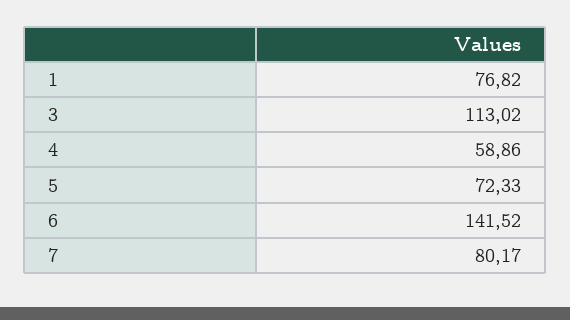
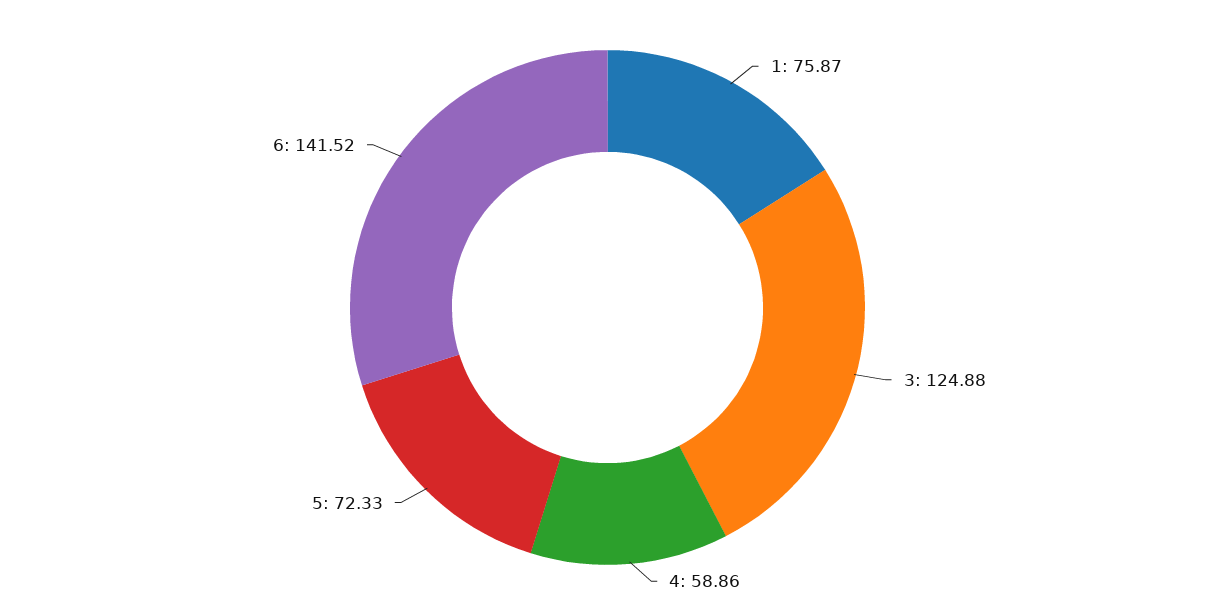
  {
-   "1": 76.82,
+   "1": 75.87,
-   "3": 113.02,
+   "3": 124.88,
    "4": 58.86,
    "5": 72.33,
-   "6": 141.52,
+   "6": 141.52
-   "7": 80.17
  }

